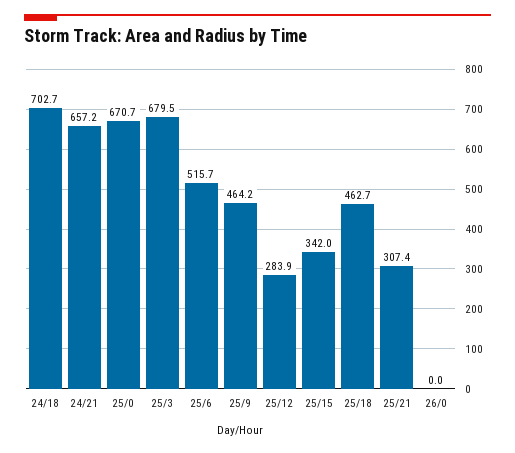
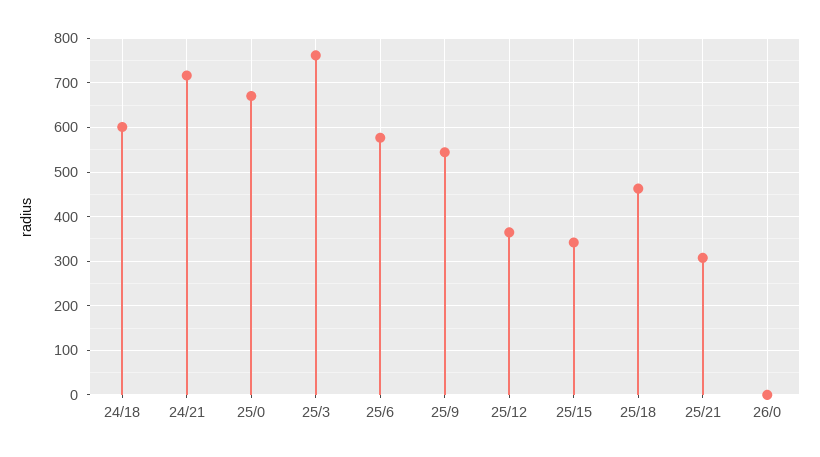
  {
-   "24/18": 702.7,
+   "24/18": 600,
-   "24/21": 657.2,
+   "24/21": 720,
    "25/0": 670.7,
-   "25/3": 679.5,
+   "25/3": 760,
-   "25/6": 515.7,
+   "25/6": 580,
-   "25/9": 464.2,
+   "25/9": 540,
-   "25/12": 283.9,
+   "25/12": 360,
    "25/15": 342,
    "25/18": 462.7,
    "25/21": 307.4,
    "26/0": 0
  }

